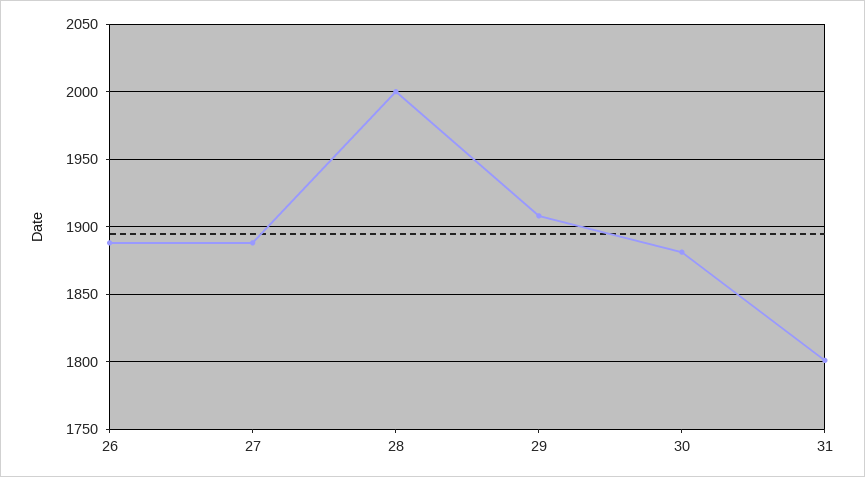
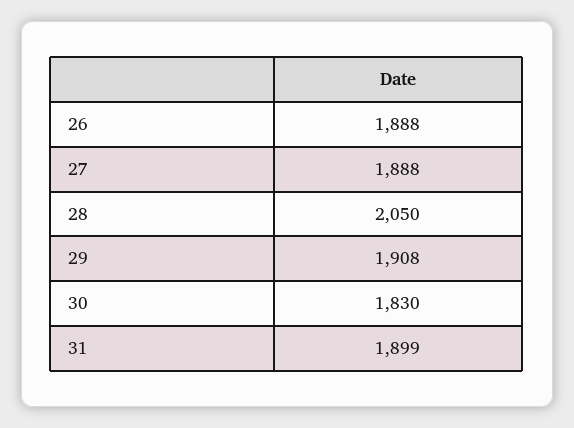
  {
    "26": 1888,
    "27": 1888,
-   "28": 2000,
+   "28": 2050,
    "29": 1908,
-   "30": 1880,
+   "30": 1830,
-   "31": 1800
+   "31": 1899
  }

